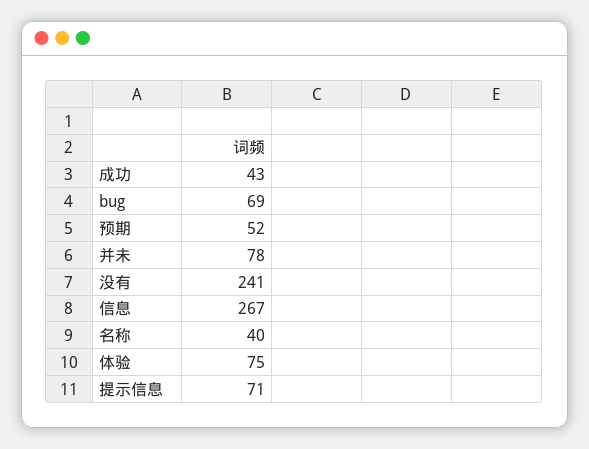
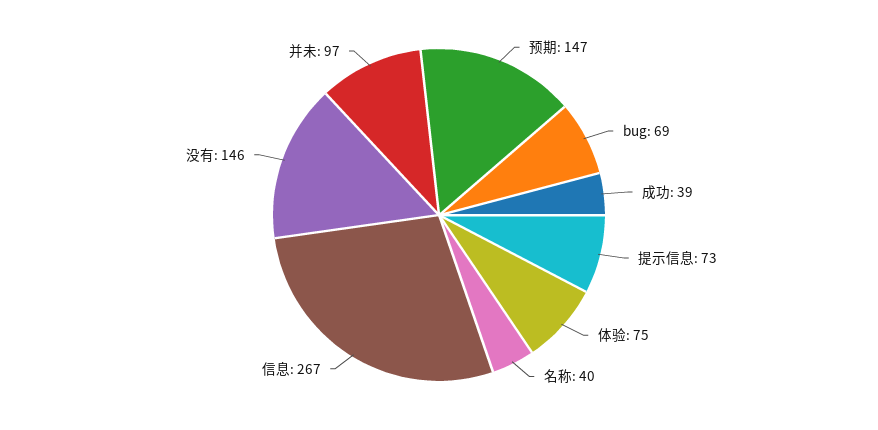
  {
-   "成功": 43,
+   "成功": 39,
    "bug": 69,
-   "预期": 52,
+   "预期": 147,
-   "并未": 78,
+   "并未": 97,
-   "没有": 241,
+   "没有": 146,
    "信息": 267,
    "名称": 40,
    "体验": 75,
-   "提示信息": 71
+   "提示信息": 73
  }

